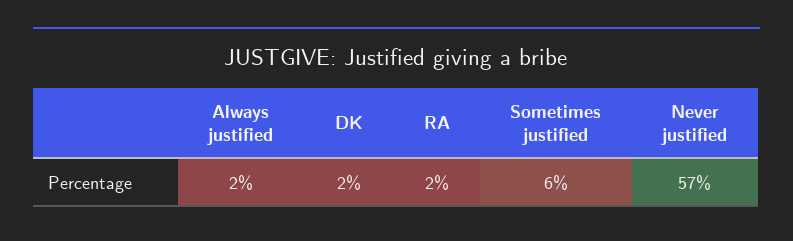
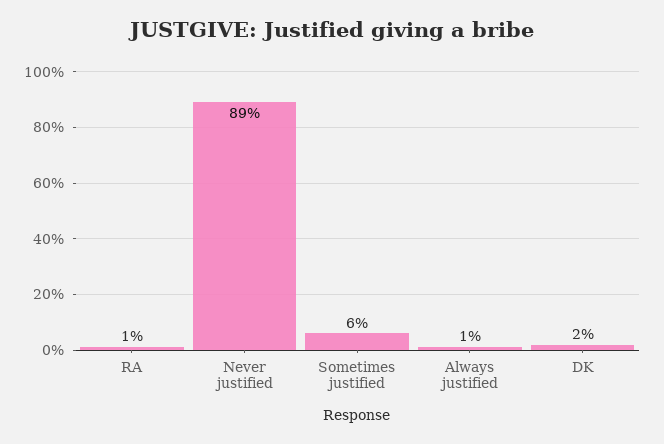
  {
-   "Always justified": 2,
+   "Always justified": 1,
    "DK": 2,
-   "RA": 2,
+   "RA": 1,
    "Sometimes justified": 6,
-   "Never justified": 57
+   "Never justified": 89
  }

